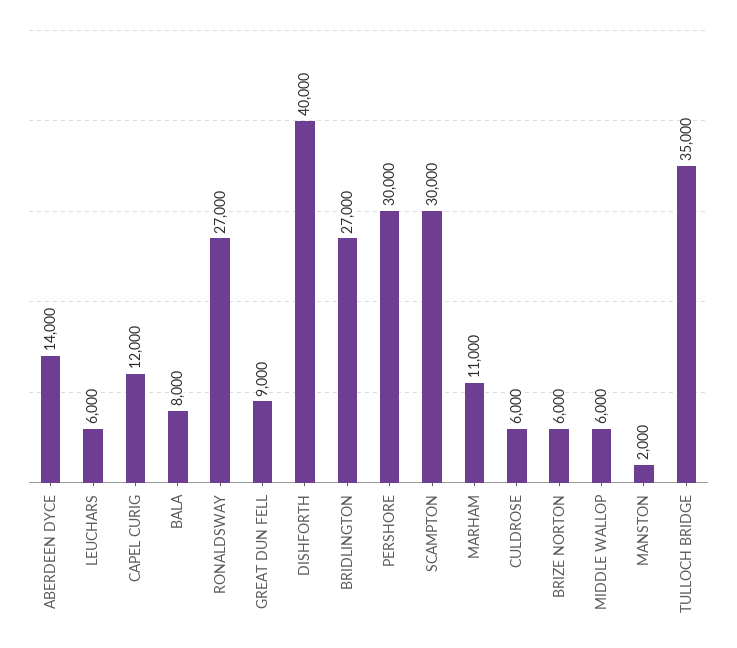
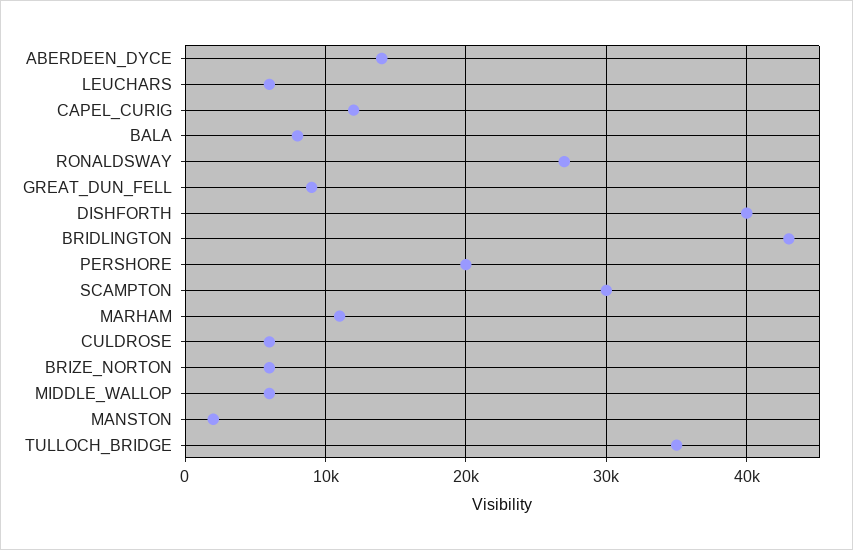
  {
    "ABERDEEN DYCE": 14000,
    "LEUCHARS": 6000,
    "CAPEL CURIG": 12000,
    "BALA": 8000,
    "RONALDSWAY": 27000,
    "GREAT DUN FELL": 9000,
    "DISHFORTH": 40000,
-   "BRIDLINGTON": 27000,
+   "BRIDLINGTON": 43000,
-   "PERSHORE": 30000,
+   "PERSHORE": 20000,
    "SCAMPTON": 30000,
    "MARHAM": 11000,
    "CULDROSE": 6000,
    "BRIZE NORTON": 6000,
    "MIDDLE WALLOP": 6000,
    "MANSTON": 2000,
    "TULLOCH BRIDGE": 35000
  }

